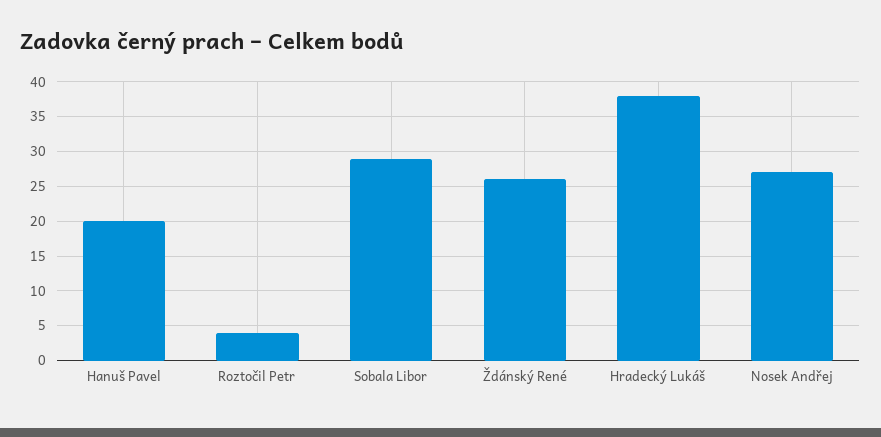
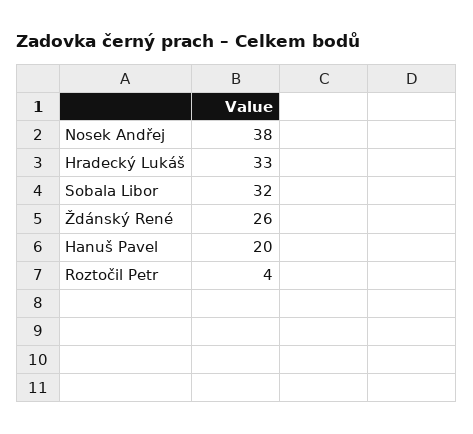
  {
    "Hanuš Pavel": 20,
    "Roztočil Petr": 4,
-   "Sobala Libor": 29,
+   "Sobala Libor": 32,
    "Ždánský René": 26,
-   "Hradecký Lukáš": 38,
+   "Hradecký Lukáš": 33,
-   "Nosek Andřej": 27
+   "Nosek Andřej": 38
  }

